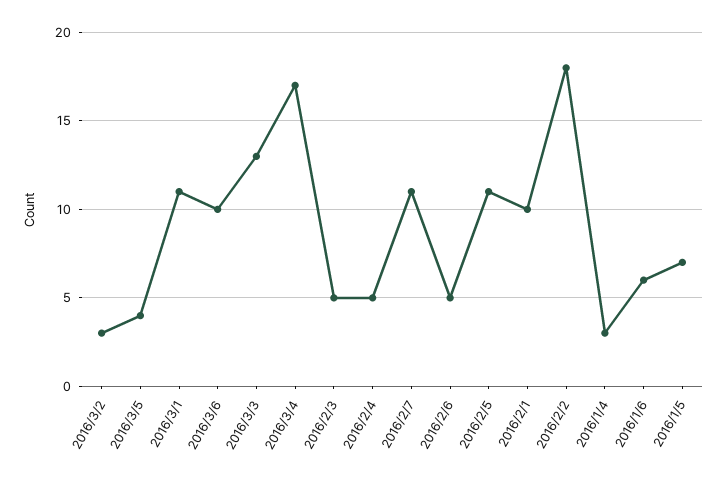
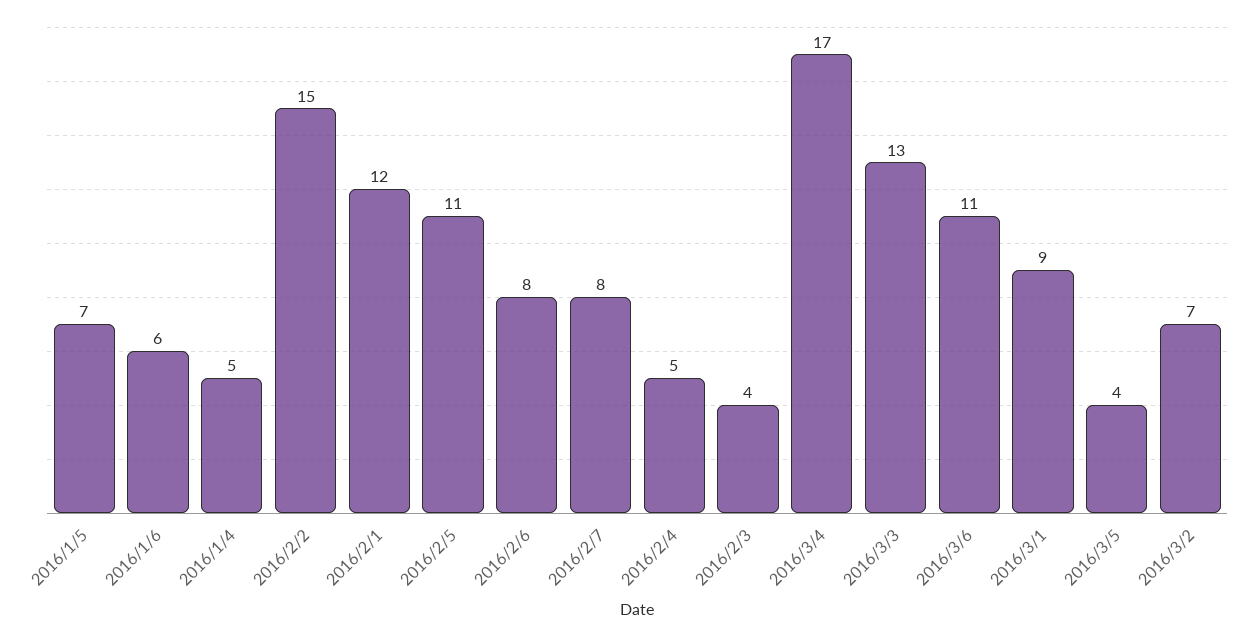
  {
-   "2016/3/2": 3,
+   "2016/3/2": 7,
    "2016/3/5": 4,
-   "2016/3/1": 11,
+   "2016/3/1": 9,
-   "2016/3/6": 10,
+   "2016/3/6": 11,
    "2016/3/3": 13,
    "2016/3/4": 17,
-   "2016/2/3": 5,
+   "2016/2/3": 4,
    "2016/2/4": 5,
-   "2016/2/7": 11,
+   "2016/2/7": 8,
-   "2016/2/6": 5,
+   "2016/2/6": 8,
    "2016/2/5": 11,
-   "2016/2/1": 10,
+   "2016/2/1": 12,
-   "2016/2/2": 18,
+   "2016/2/2": 15,
-   "2016/1/4": 3,
+   "2016/1/4": 5,
    "2016/1/6": 6,
    "2016/1/5": 7
  }

